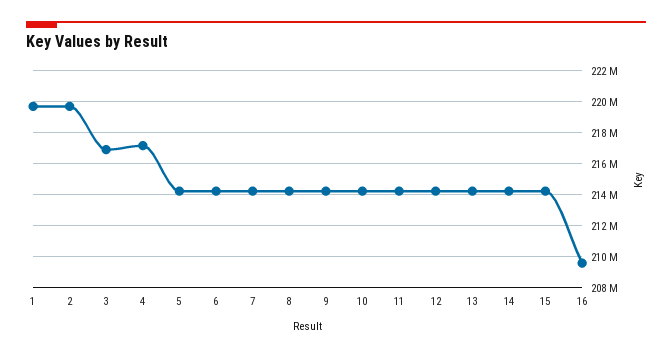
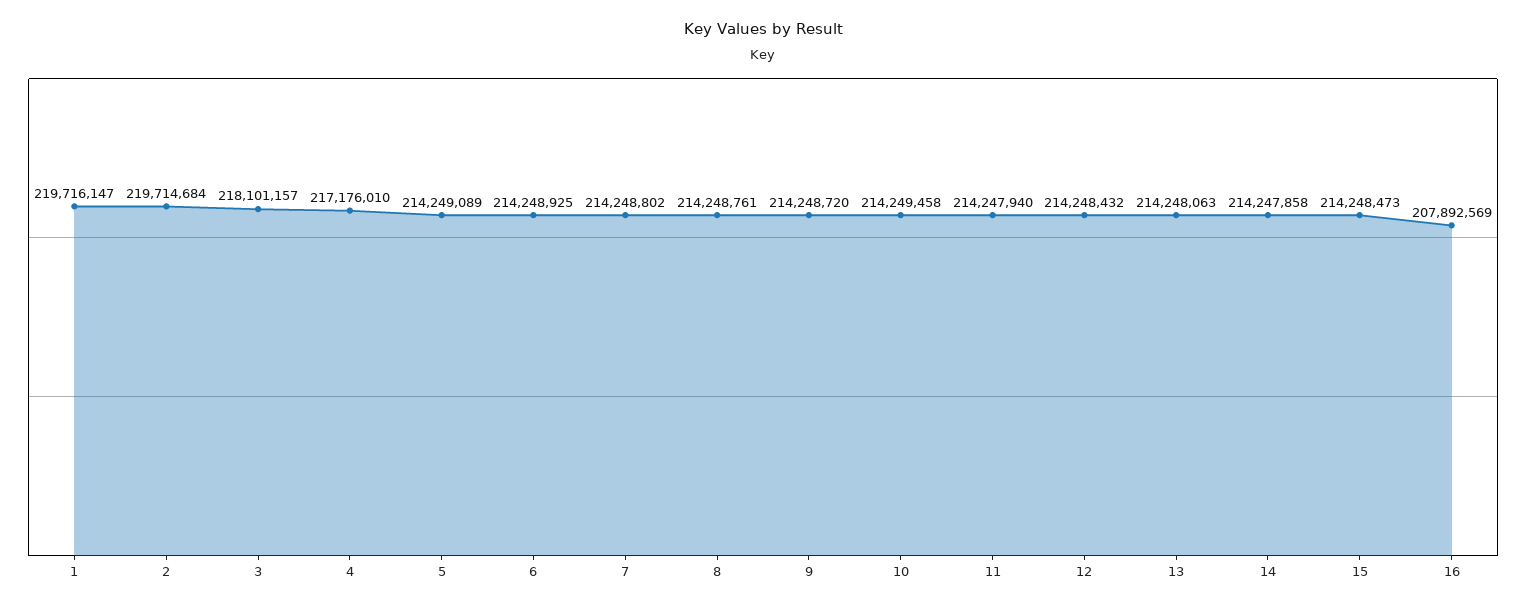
  {
    "1": 219716147,
    "2": 219714684,
-   "3": 217000000,
+   "3": 218101157,
    "4": 217176010,
    "5": 214249089,
    "6": 214248925,
    "7": 214248802,
    "8": 214248761,
    "9": 214248720,
    "10": 214249458,
    "11": 214247940,
    "12": 214248432,
    "13": 214248063,
    "14": 214247858,
    "15": 214248473,
-   "16": 209500000
+   "16": 207892569
  }

